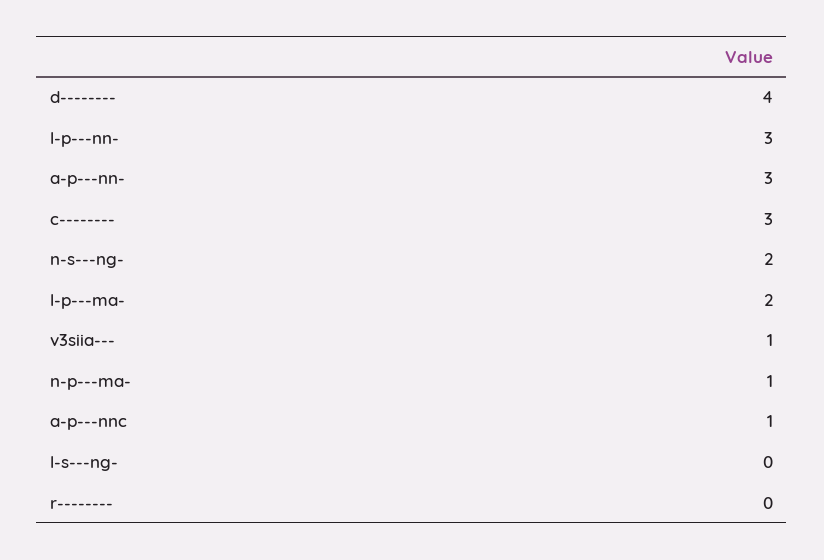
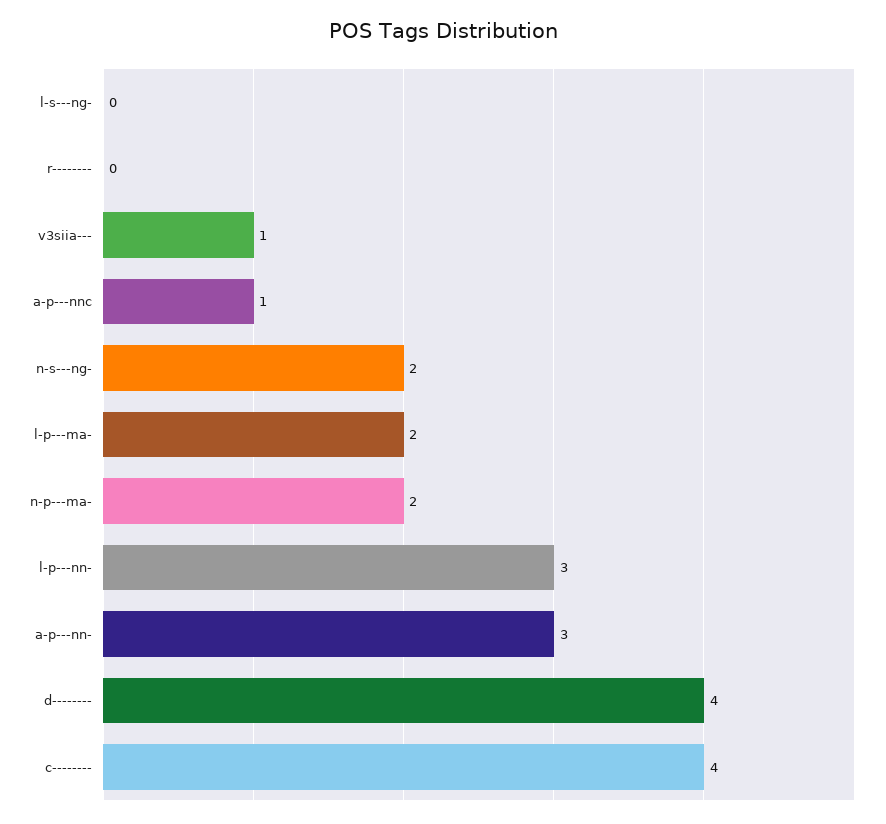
  {
    "d--------": 4,
    "l-p---nn-": 3,
    "a-p---nn-": 3,
-   "c--------": 3,
+   "c--------": 4,
    "n-s---ng-": 2,
    "l-p---ma-": 2,
    "v3siia---": 1,
-   "n-p---ma-": 1,
+   "n-p---ma-": 2,
    "a-p---nnc": 1,
    "l-s---ng-": 0,
    "r--------": 0
  }

